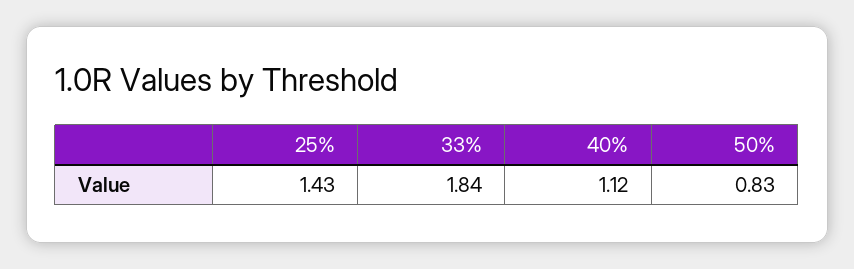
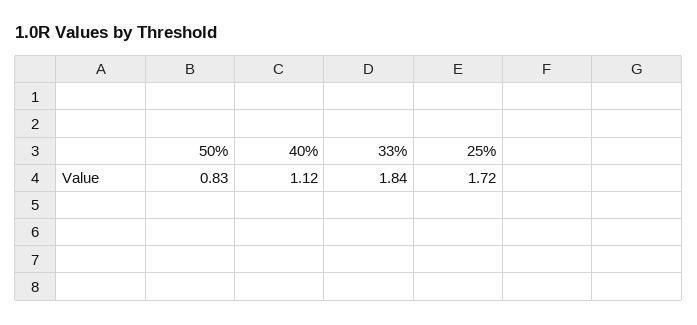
  {
-   "25%": 1.43,
+   "25%": 1.72,
    "33%": 1.84,
    "40%": 1.12,
    "50%": 0.83
  }

